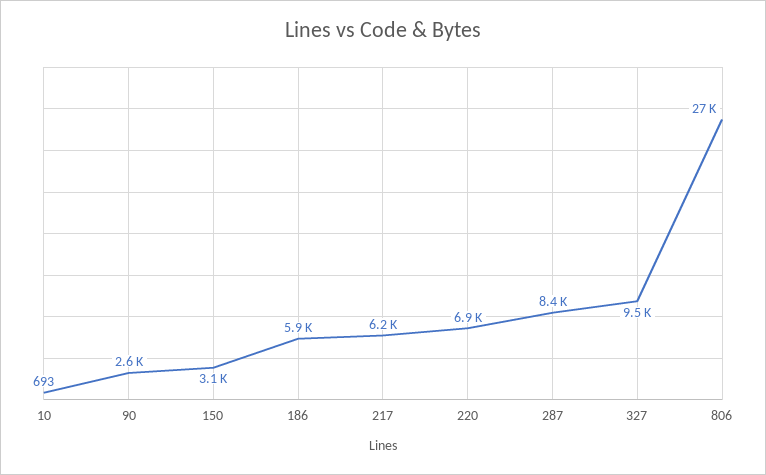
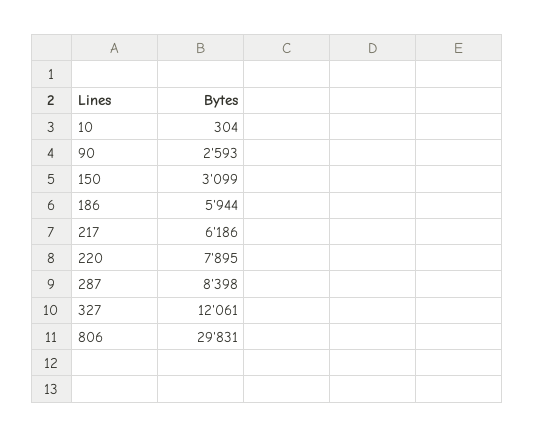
  {
-   "10": 693,
+   "10": 304,
    "90": 2593,
    "150": 3099,
    "186": 5944,
    "217": 6186,
-   "220": 6900,
+   "220": 7895,
    "287": 8398,
-   "327": 9500,
+   "327": 12061,
-   "806": 27000
+   "806": 29831
  }

